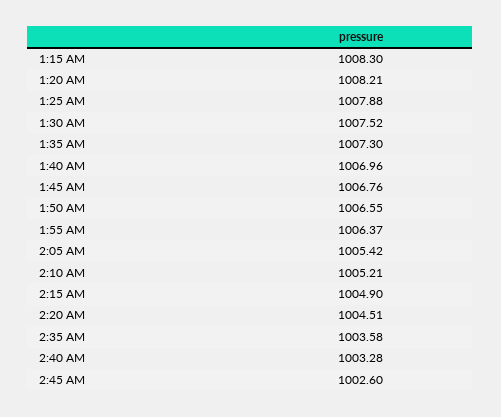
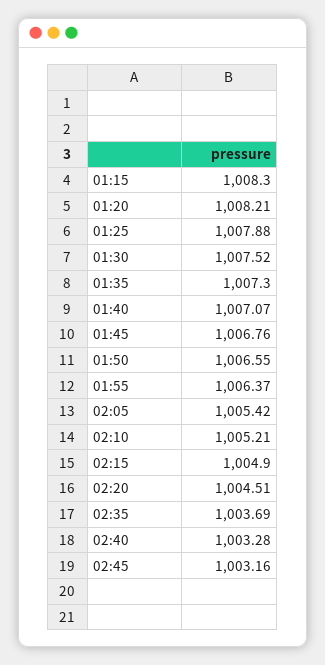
  {
    "1:15 AM": 1008.3,
    "1:20 AM": 1008.21,
    "1:25 AM": 1007.88,
    "1:30 AM": 1007.52,
    "1:35 AM": 1007.3,
-   "1:40 AM": 1006.96,
+   "1:40 AM": 1007.07,
    "1:45 AM": 1006.76,
    "1:50 AM": 1006.55,
    "1:55 AM": 1006.37,
    "2:05 AM": 1005.42,
    "2:10 AM": 1005.21,
    "2:15 AM": 1004.9,
    "2:20 AM": 1004.51,
-   "2:35 AM": 1003.58,
+   "2:35 AM": 1003.69,
    "2:40 AM": 1003.28,
-   "2:45 AM": 1002.6
+   "2:45 AM": 1003.16
  }

